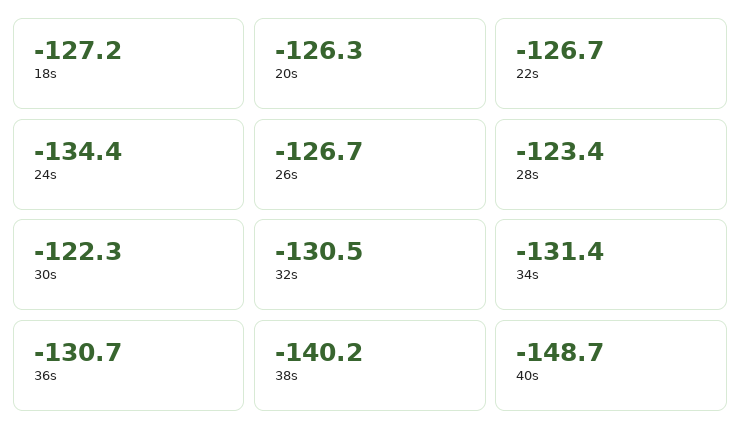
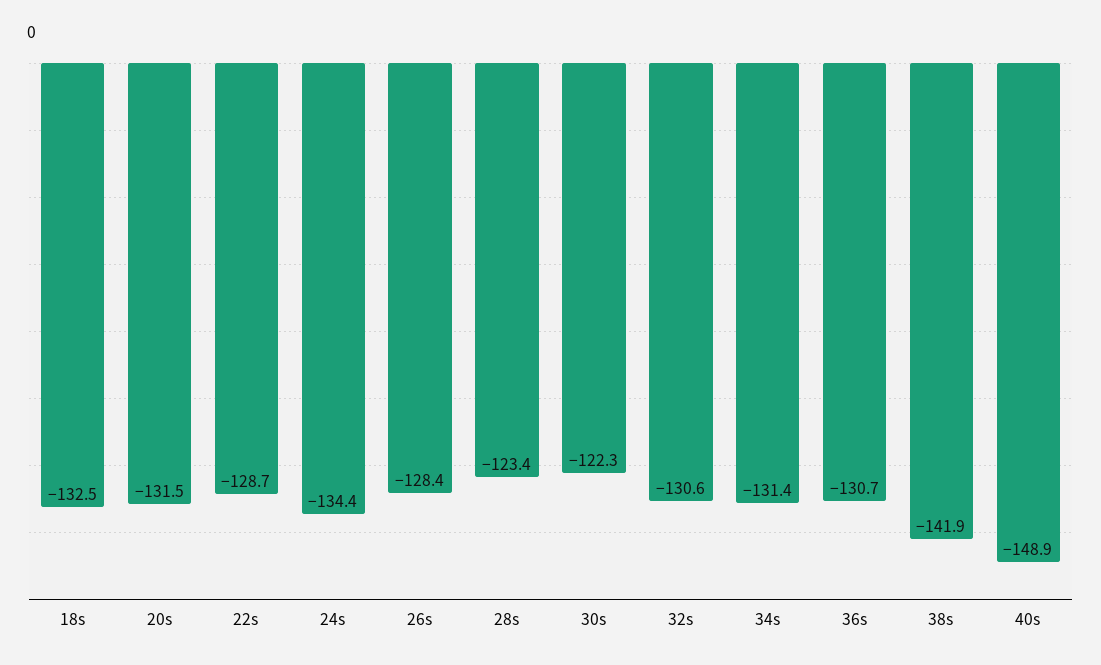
  {
-   "18s": -127.2,
+   "18s": -132.5,
-   "20s": -126.3,
+   "20s": -131.5,
-   "22s": -126.7,
+   "22s": -128.7,
    "24s": -134.4,
-   "26s": -126.7,
+   "26s": -128.4,
    "28s": -123.4,
    "30s": -122.3,
-   "32s": -130.5,
+   "32s": -130.6,
    "34s": -131.4,
    "36s": -130.7,
-   "38s": -140.2,
+   "38s": -141.9,
-   "40s": -148.7
+   "40s": -148.9
  }

